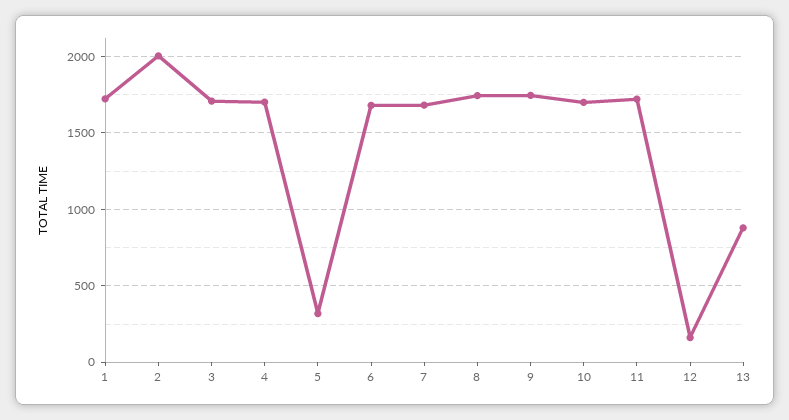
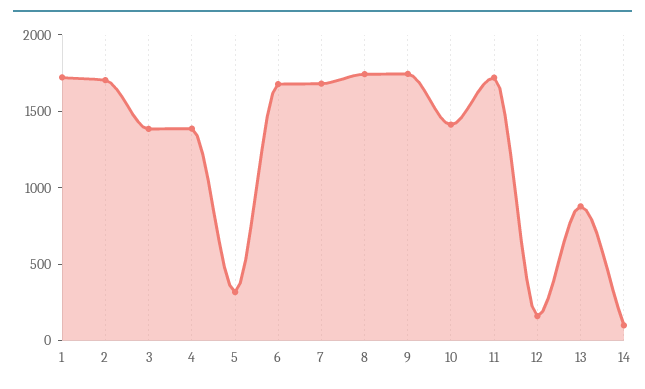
  {
    "1": 1700,
-   "2": 2000,
+   "2": 1700,
-   "3": 1700,
+   "3": 1400,
-   "4": 1700,
+   "4": 1400,
    "5": 300,
    "6": 1700,
    "7": 1700,
    "8": 1750,
    "9": 1750,
-   "10": 1700,
+   "10": 1400,
    "11": 1700,
    "12": 150,
-   "13": 900
+   "13": 900,
+   "14": 100
  }

